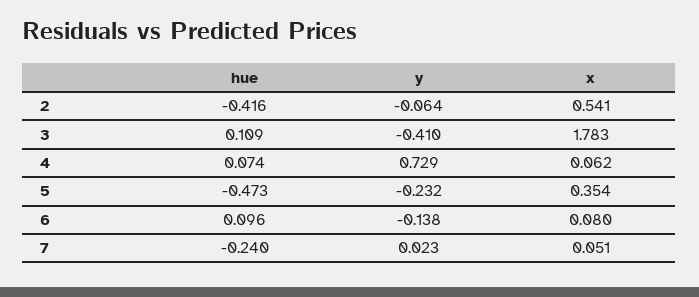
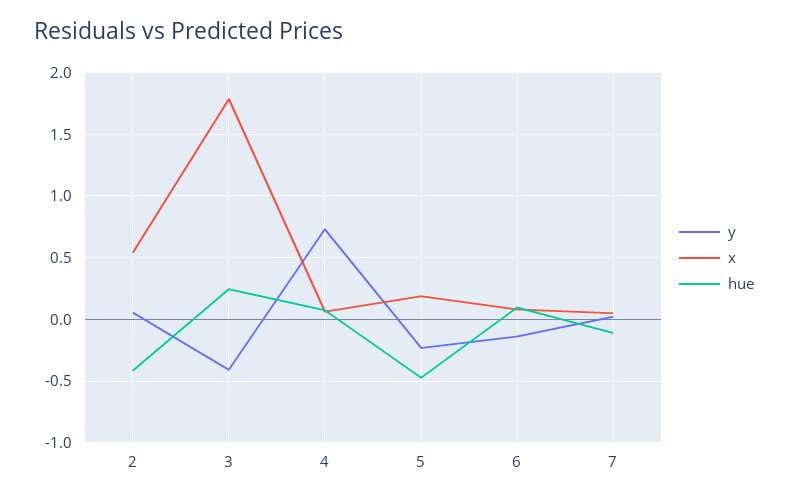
  {
    "hue": {
      "2": -0.416,
-     "3": 0.109,
+     "3": 0.25,
      "4": 0.074,
      "5": -0.473,
      "6": 0.096,
-     "7": -0.24
+     "7": -0.1
    },
    "y": {
-     "2": -0.064,
+     "2": 0.05,
      "3": -0.41,
      "4": 0.729,
      "5": -0.232,
      "6": -0.138,
      "7": 0.023
    },
    "x": {
      "2": 0.541,
      "3": 1.783,
      "4": 0.062,
-     "5": 0.354,
+     "5": 0.2,
      "6": 0.08,
      "7": 0.051
    }
  }

